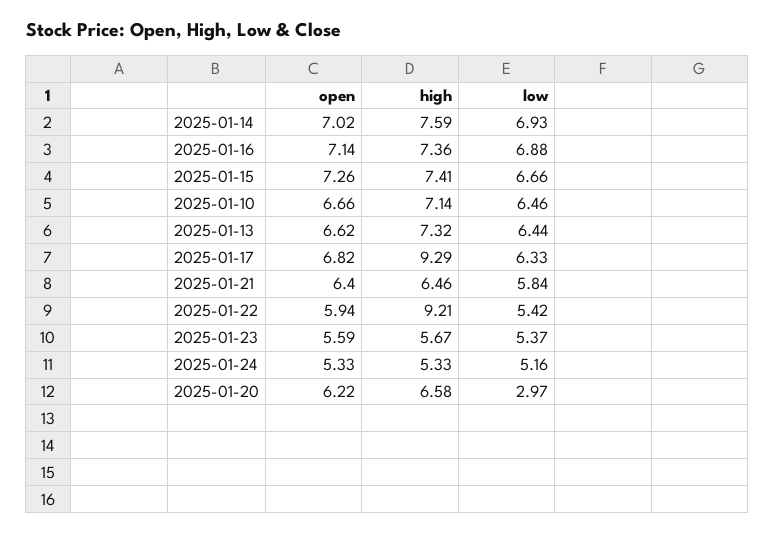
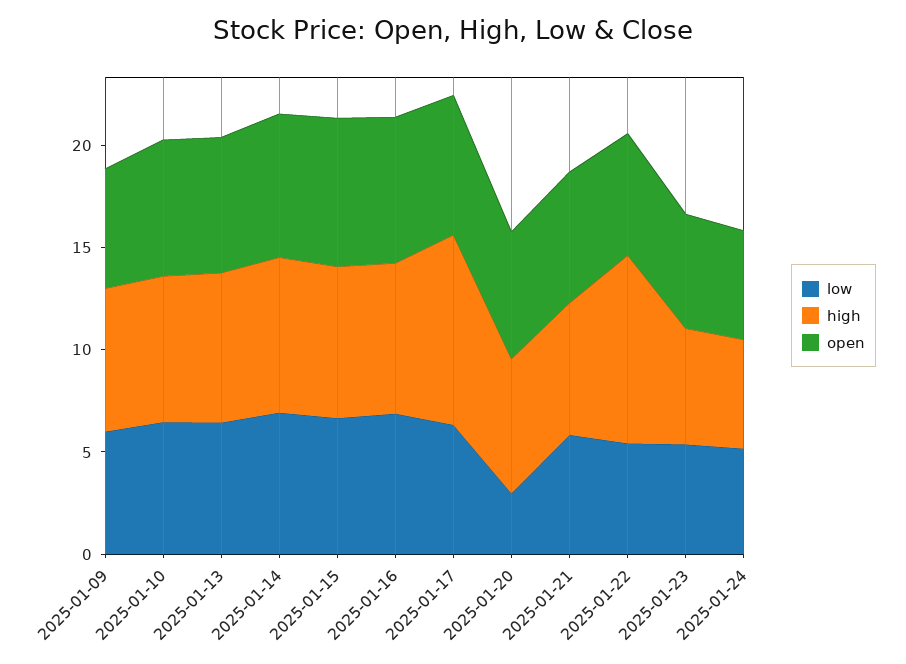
  {
    "open": {
      "2025-01-14": 7.02,
      "2025-01-16": 7.14,
      "2025-01-15": 7.26,
      "2025-01-10": 6.66,
      "2025-01-13": 6.62,
      "2025-01-17": 6.82,
      "2025-01-21": 6.4,
      "2025-01-22": 5.94,
      "2025-01-23": 5.59,
      "2025-01-24": 5.33,
-     "2025-01-20": 6.22
+     "2025-01-20": 6.22,
+     "2025-01-09": 6
    },
    "high": {
      "2025-01-14": 7.59,
      "2025-01-16": 7.36,
      "2025-01-15": 7.41,
      "2025-01-10": 7.14,
      "2025-01-13": 7.32,
      "2025-01-17": 9.29,
      "2025-01-21": 6.46,
      "2025-01-22": 9.21,
      "2025-01-23": 5.67,
      "2025-01-24": 5.33,
-     "2025-01-20": 6.58
+     "2025-01-20": 6.58,
+     "2025-01-09": 7
    },
    "low": {
      "2025-01-14": 6.93,
      "2025-01-16": 6.88,
      "2025-01-15": 6.66,
      "2025-01-10": 6.46,
      "2025-01-13": 6.44,
      "2025-01-17": 6.33,
      "2025-01-21": 5.84,
      "2025-01-22": 5.42,
      "2025-01-23": 5.37,
      "2025-01-24": 5.16,
-     "2025-01-20": 2.97
+     "2025-01-20": 2.97,
+     "2025-01-09": 6
    }
  }

